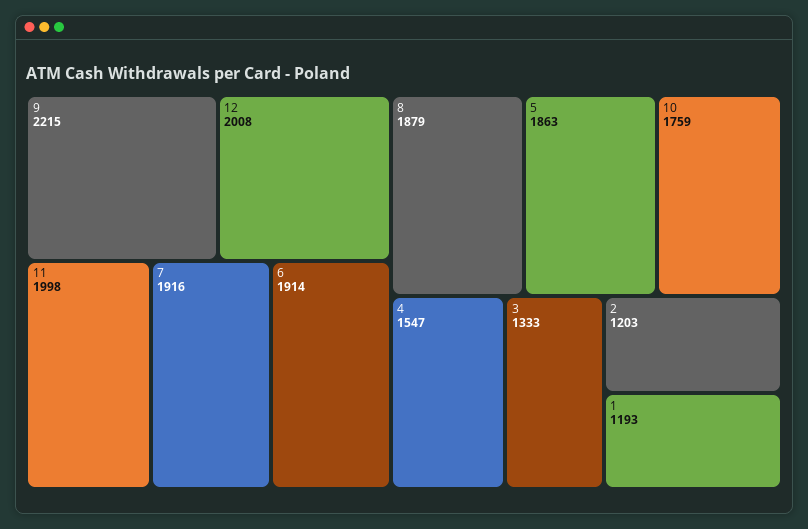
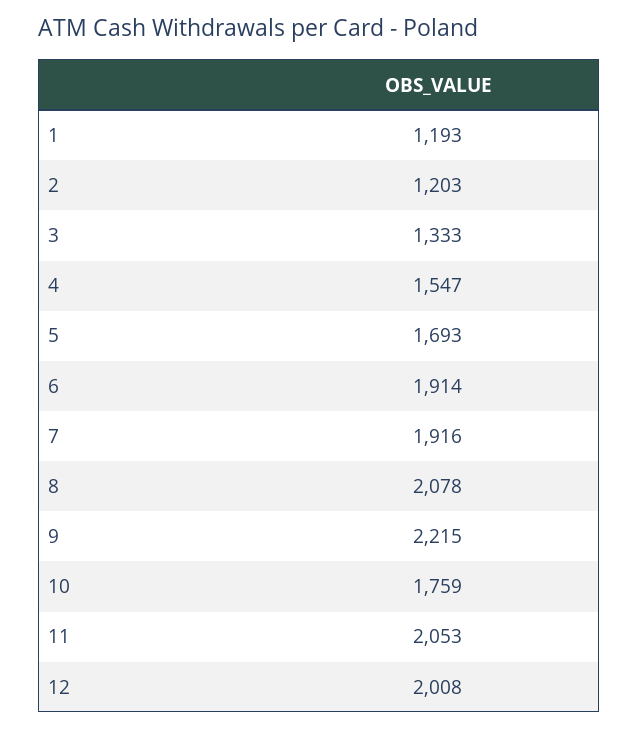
  {
    "9": 2215,
    "12": 2008,
-   "11": 1998,
+   "11": 2053,
    "7": 1916,
    "6": 1914,
-   "8": 1879,
+   "8": 2078,
-   "5": 1863,
+   "5": 1693,
    "10": 1759,
    "4": 1547,
    "3": 1333,
    "2": 1203,
    "1": 1193
  }

